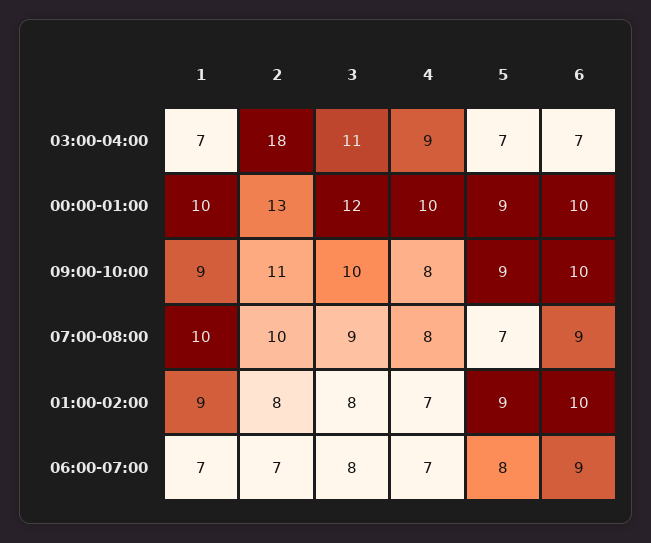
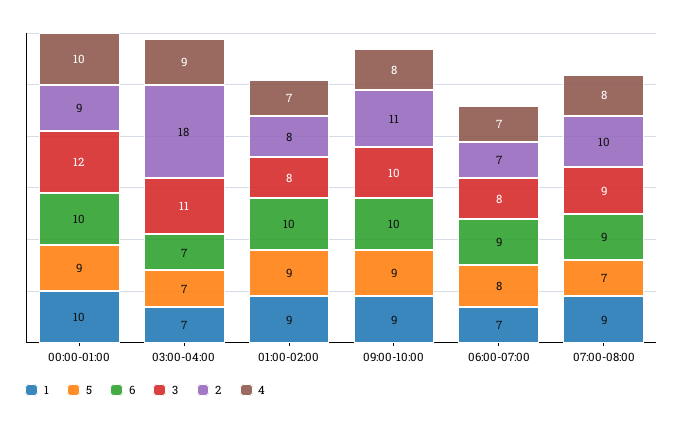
  {
    "1": {
      "03:00-04:00": 7,
      "00:00-01:00": 10,
      "09:00-10:00": 9,
-     "07:00-08:00": 10,
+     "07:00-08:00": 9,
      "01:00-02:00": 9,
      "06:00-07:00": 7
    },
    "2": {
      "03:00-04:00": 18,
-     "00:00-01:00": 13,
+     "00:00-01:00": 9,
      "09:00-10:00": 11,
      "07:00-08:00": 10,
      "01:00-02:00": 8,
      "06:00-07:00": 7
    },
    "3": {
      "03:00-04:00": 11,
      "00:00-01:00": 12,
      "09:00-10:00": 10,
      "07:00-08:00": 9,
      "01:00-02:00": 8,
      "06:00-07:00": 8
    },
    "4": {
      "03:00-04:00": 9,
      "00:00-01:00": 10,
      "09:00-10:00": 8,
      "07:00-08:00": 8,
      "01:00-02:00": 7,
      "06:00-07:00": 7
    },
    "5": {
      "03:00-04:00": 7,
      "00:00-01:00": 9,
      "09:00-10:00": 9,
      "07:00-08:00": 7,
      "01:00-02:00": 9,
      "06:00-07:00": 8
    },
    "6": {
      "03:00-04:00": 7,
      "00:00-01:00": 10,
      "09:00-10:00": 10,
      "07:00-08:00": 9,
      "01:00-02:00": 10,
      "06:00-07:00": 9
    }
  }

